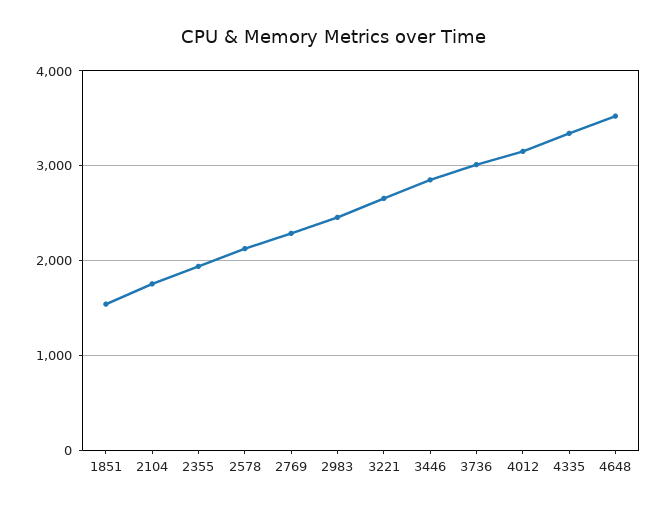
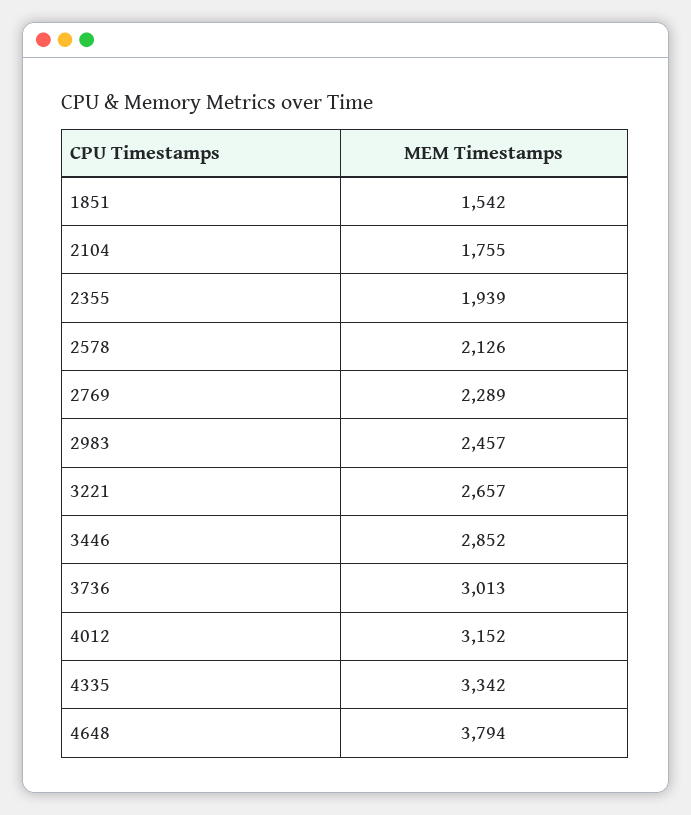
  {
    "1851": 1542,
    "2104": 1755,
    "2355": 1939,
    "2578": 2126,
    "2769": 2289,
    "2983": 2457,
    "3221": 2657,
    "3446": 2852,
    "3736": 3013,
    "4012": 3152,
    "4335": 3342,
-   "4648": 3500
+   "4648": 3794
  }

